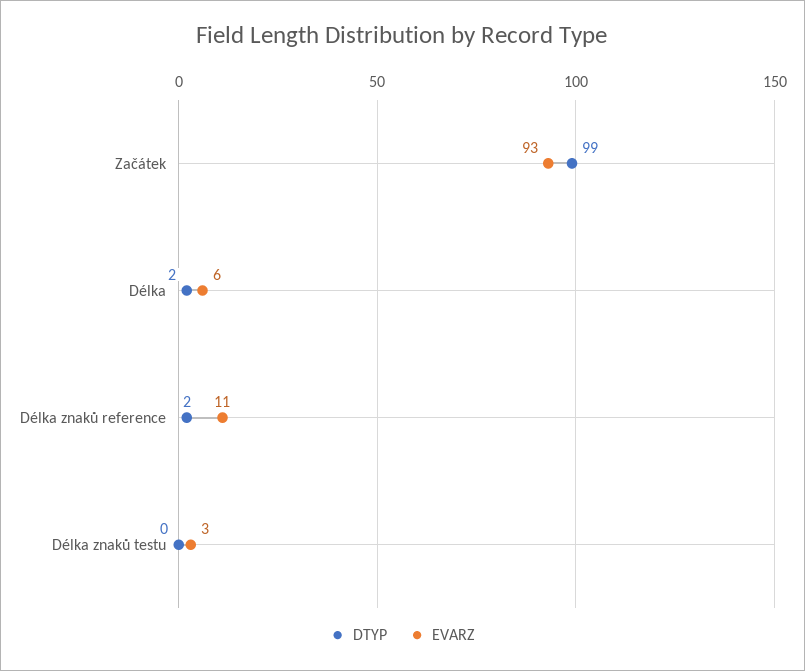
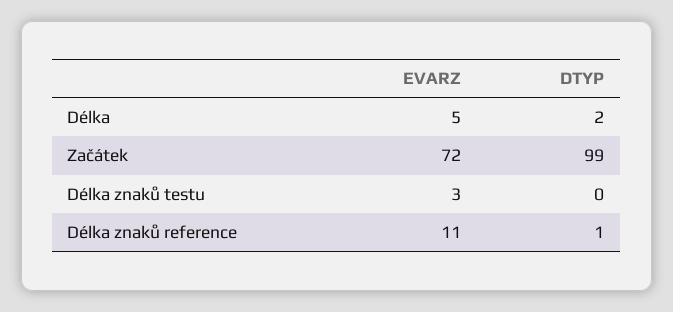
  {
    "DTYP": {
      "Začátek": 99,
      "Délka": 2,
-     "Délka znaků reference": 2,
+     "Délka znaků reference": 1,
      "Délka znaků testu": 0
    },
    "EVARZ": {
-     "Začátek": 93,
+     "Začátek": 72,
-     "Délka": 6,
+     "Délka": 5,
      "Délka znaků reference": 11,
      "Délka znaků testu": 3
    }
  }

